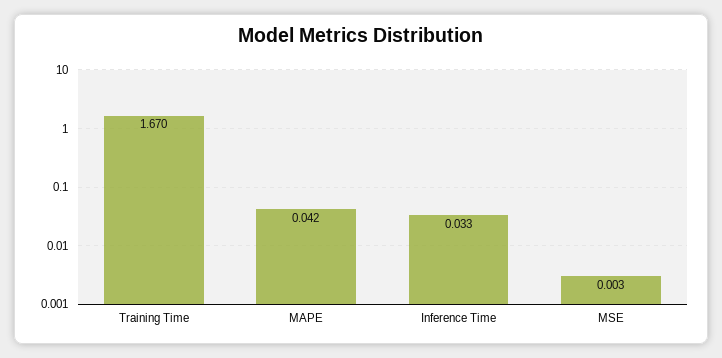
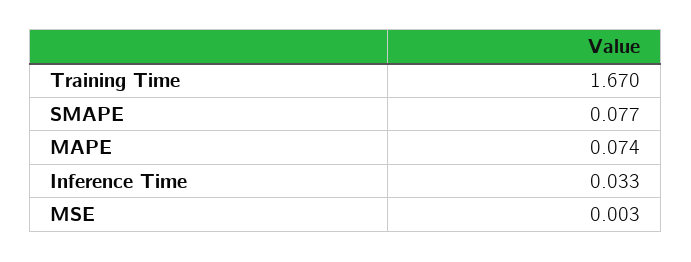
  {
    "Training Time": 1.67,
-   "MAPE": 0.042,
+   "MAPE": 0.074,
    "Inference Time": 0.033,
-   "MSE": 0.003
+   "MSE": 0.003,
+   "SMAPE": 0.077
  }

